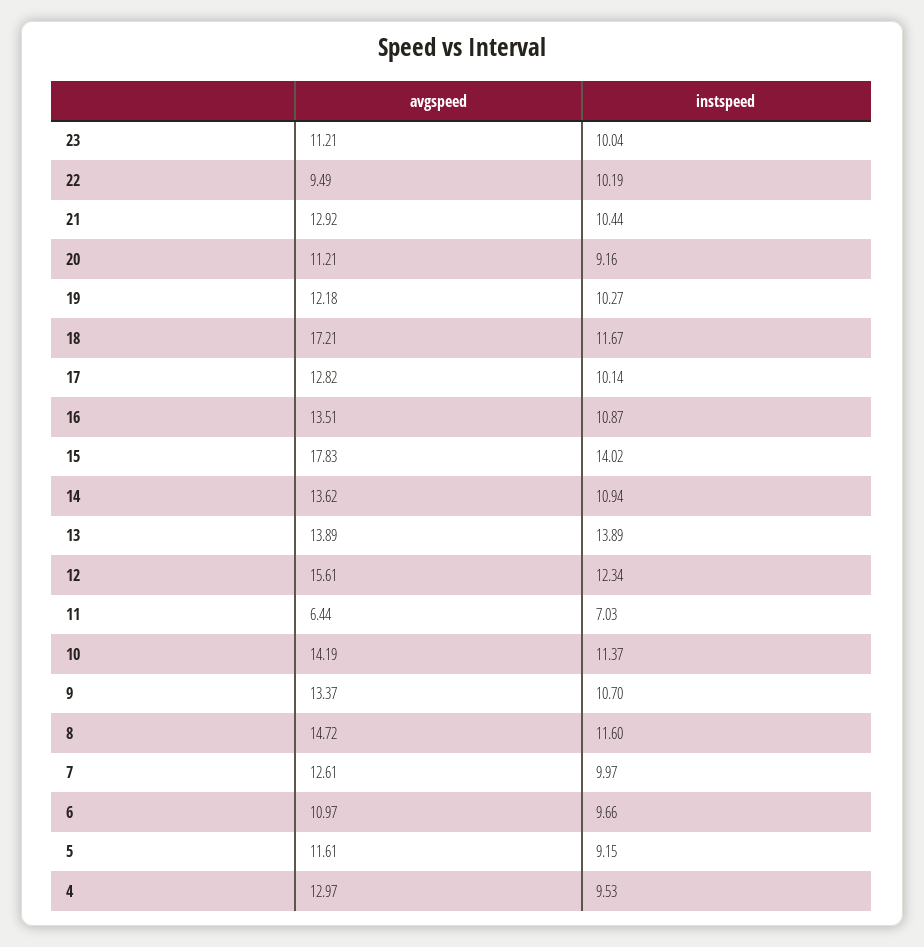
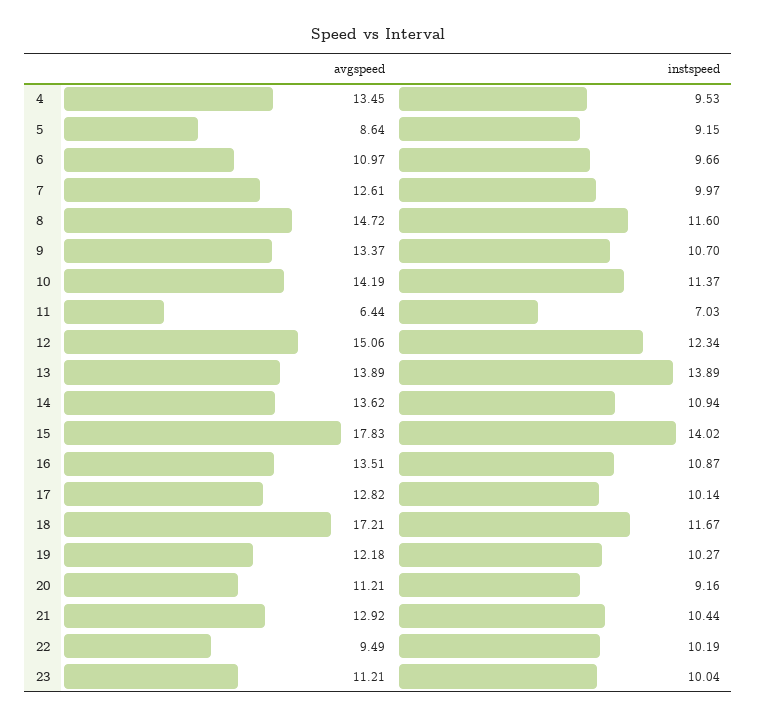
  {
    "avgspeed": {
      "23": 11.21,
      "22": 9.49,
      "21": 12.92,
      "20": 11.21,
      "19": 12.18,
      "18": 17.21,
      "17": 12.82,
      "16": 13.51,
      "15": 17.83,
      "14": 13.62,
      "13": 13.89,
-     "12": 15.61,
+     "12": 15.06,
      "11": 6.44,
      "10": 14.19,
      "9": 13.37,
      "8": 14.72,
      "7": 12.61,
      "6": 10.97,
-     "5": 11.61,
+     "5": 8.64,
-     "4": 12.97
+     "4": 13.45
    },
    "instspeed": {
      "23": 10.04,
      "22": 10.19,
      "21": 10.44,
      "20": 9.16,
      "19": 10.27,
      "18": 11.67,
      "17": 10.14,
      "16": 10.87,
      "15": 14.02,
      "14": 10.94,
      "13": 13.89,
      "12": 12.34,
      "11": 7.03,
      "10": 11.37,
      "9": 10.7,
      "8": 11.6,
      "7": 9.97,
      "6": 9.66,
      "5": 9.15,
      "4": 9.53
    }
  }

